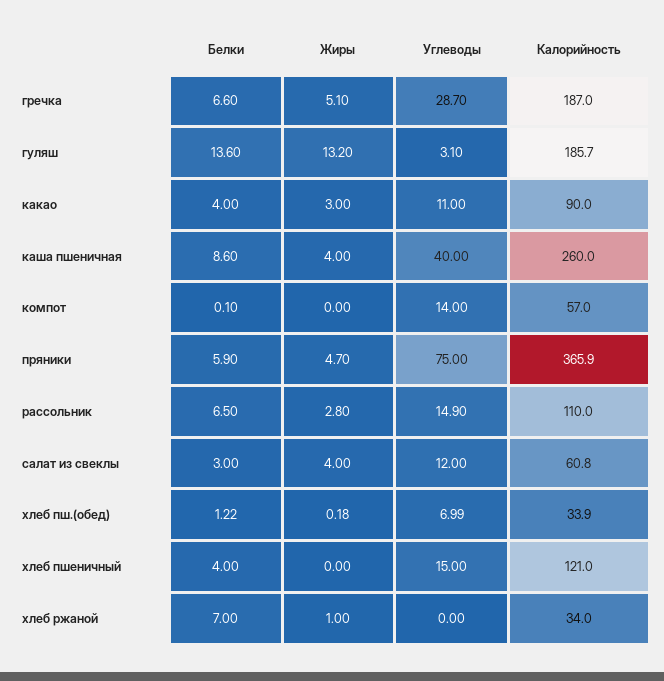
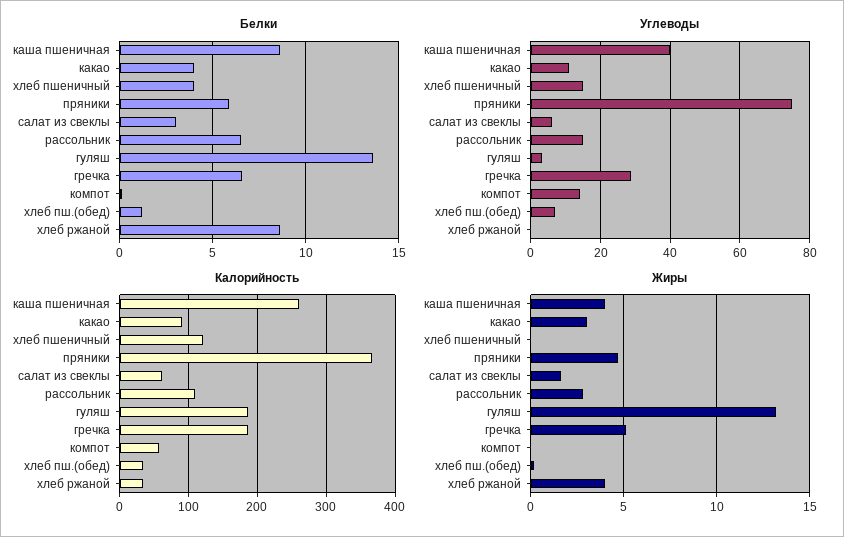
  {
    "Белки": {
      "гречка": 6.6,
      "гуляш": 13.6,
      "какао": 4,
      "каша пшеничная": 8.6,
      "компот": 0.1,
      "пряники": 5.9,
      "рассольник": 6.5,
      "салат из свеклы": 3,
      "хлеб пш.(обед)": 1.22,
      "хлеб пшеничный": 4,
-     "хлеб ржаной": 7
+     "хлеб ржаной": 8.5
    },
    "Жиры": {
      "гречка": 5.1,
      "гуляш": 13.2,
      "какао": 3,
      "каша пшеничная": 4,
      "компот": 0,
      "пряники": 4.7,
      "рассольник": 2.8,
-     "салат из свеклы": 4,
+     "салат из свеклы": 1.5,
      "хлеб пш.(обед)": 0.18,
      "хлеб пшеничный": 0,
-     "хлеб ржаной": 1
+     "хлеб ржаной": 4
    },
    "Углеводы": {
      "гречка": 28.7,
      "гуляш": 3.1,
      "какао": 11,
      "каша пшеничная": 40,
      "компот": 14,
      "пряники": 75,
      "рассольник": 14.9,
-     "салат из свеклы": 12,
+     "салат из свеклы": 6,
      "хлеб пш.(обед)": 6.99,
      "хлеб пшеничный": 15,
      "хлеб ржаной": 0
    },
    "Калорийность": {
      "гречка": 187,
      "гуляш": 185.7,
      "какао": 90,
      "каша пшеничная": 260,
      "компот": 57,
      "пряники": 365.9,
      "рассольник": 110,
      "салат из свеклы": 60.8,
      "хлеб пш.(обед)": 33.9,
      "хлеб пшеничный": 121,
      "хлеб ржаной": 34
    }
  }

